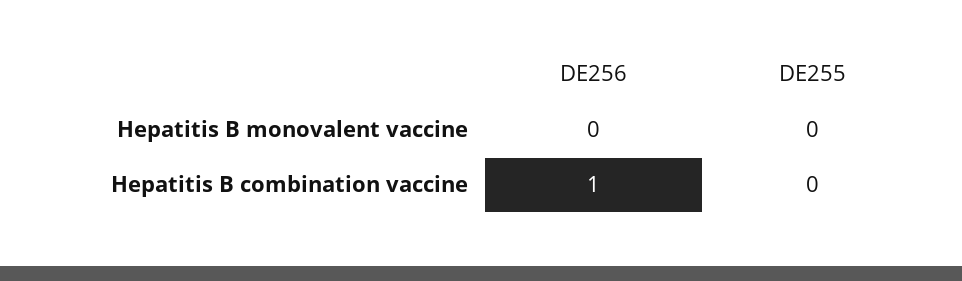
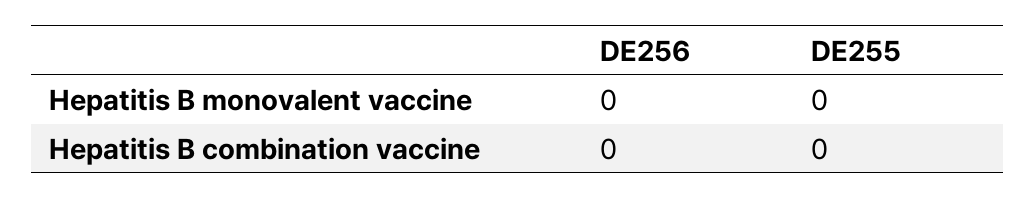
  {
    "DE256": {
      "Hepatitis B monovalent vaccine": 0,
-     "Hepatitis B combination vaccine": 1
+     "Hepatitis B combination vaccine": 0
    },
    "DE255": {
      "Hepatitis B monovalent vaccine": 0,
      "Hepatitis B combination vaccine": 0
    }
  }

